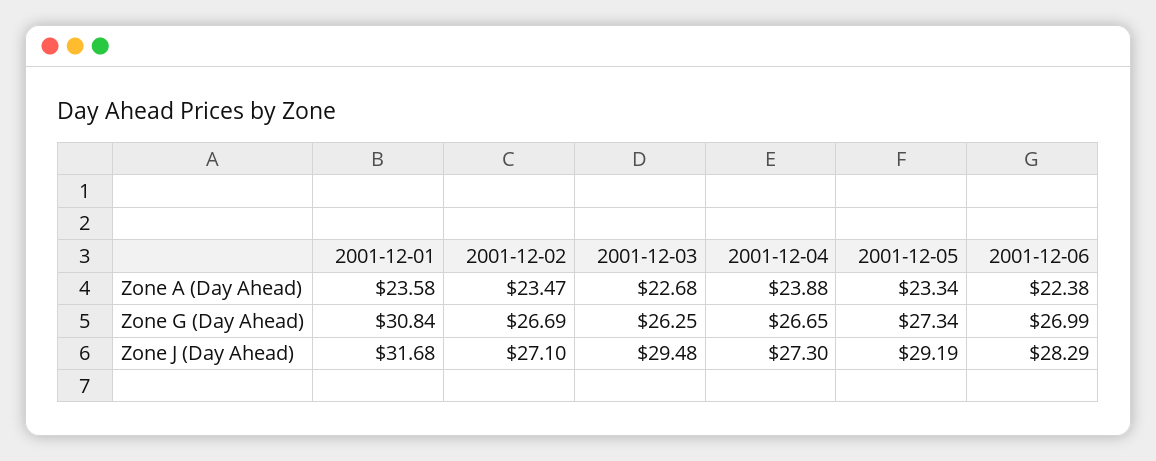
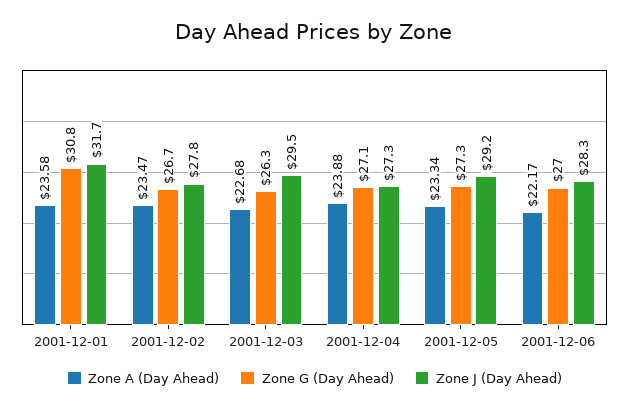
  {
    "Zone A (Day Ahead)": {
      "2001-12-01": 23.58,
      "2001-12-02": 23.47,
      "2001-12-03": 22.68,
      "2001-12-04": 23.88,
      "2001-12-05": 23.34,
-     "2001-12-06": 22.38
+     "2001-12-06": 22.17
    },
    "Zone G (Day Ahead)": {
      "2001-12-01": 30.84,
      "2001-12-02": 26.69,
      "2001-12-03": 26.25,
-     "2001-12-04": 26.65,
+     "2001-12-04": 27.1,
      "2001-12-05": 27.34,
      "2001-12-06": 26.99
    },
    "Zone J (Day Ahead)": {
      "2001-12-01": 31.68,
-     "2001-12-02": 27.1,
+     "2001-12-02": 27.8,
      "2001-12-03": 29.48,
      "2001-12-04": 27.3,
      "2001-12-05": 29.19,
      "2001-12-06": 28.29
    }
  }

